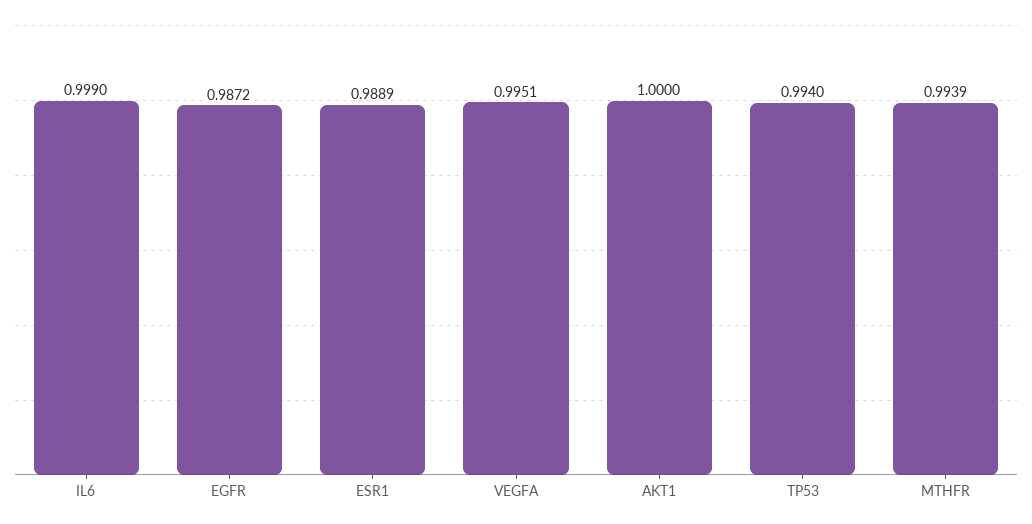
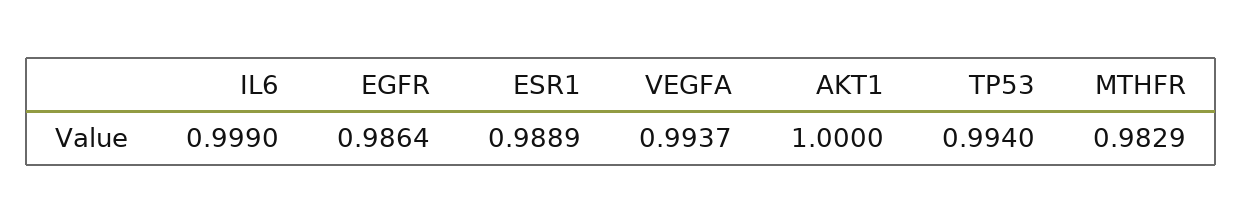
  {
    "IL6": 0.999,
-   "EGFR": 0.9872,
+   "EGFR": 0.9864,
    "ESR1": 0.9889,
-   "VEGFA": 0.9951,
+   "VEGFA": 0.9937,
    "AKT1": 1,
    "TP53": 0.994,
-   "MTHFR": 0.9939
+   "MTHFR": 0.9829
  }

